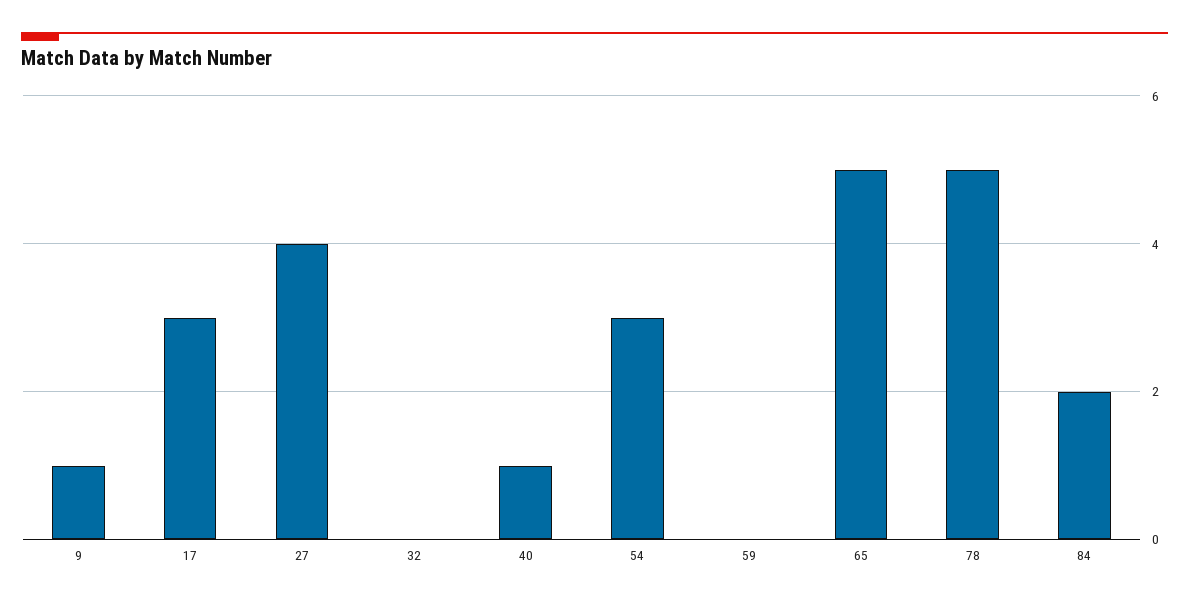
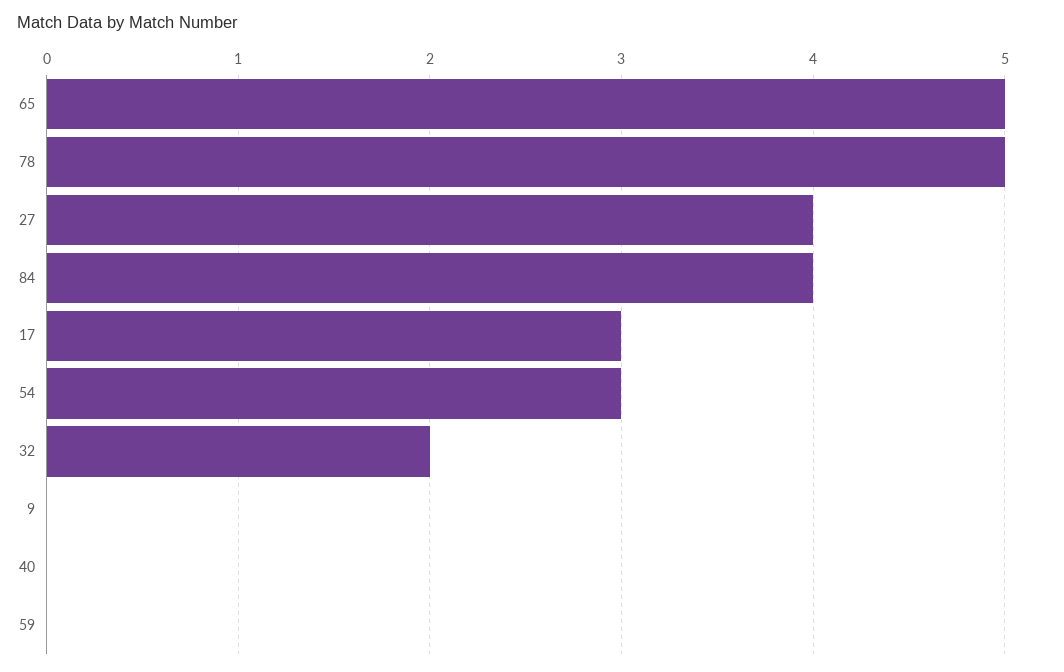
  {
-   "9": 1,
+   "9": 0,
    "17": 3,
    "27": 4,
-   "32": 0,
+   "32": 2,
-   "40": 1,
+   "40": 0,
    "54": 3,
    "59": 0,
    "65": 5,
    "78": 5,
-   "84": 2
+   "84": 4
  }

